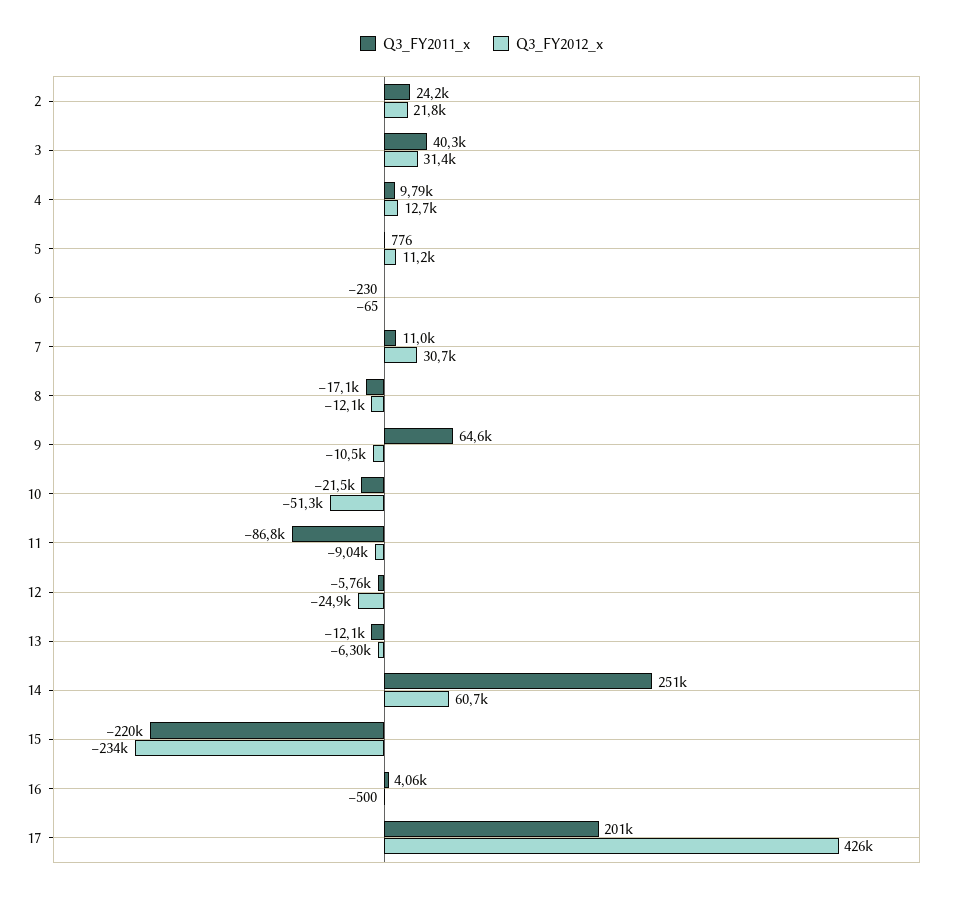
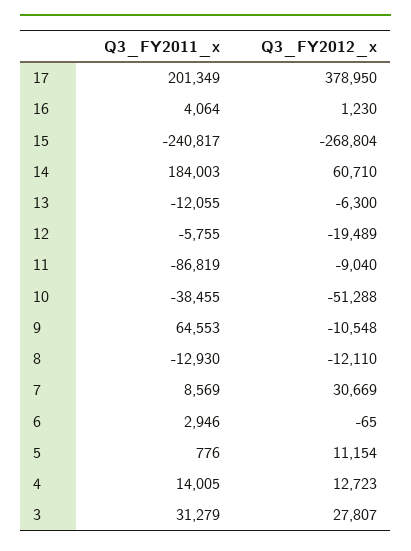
  {
    "Q3_FY2011_x": {
-     "2": 24200,
-     "3": 40300,
+     "3": 31279,
-     "4": 9790,
+     "4": 14005,
      "5": 776,
-     "6": -230,
+     "6": 2946,
-     "7": 11000,
+     "7": 8569,
-     "8": -17100,
+     "8": -12930,
      "9": 64553,
-     "10": -21500,
+     "10": -38455,
      "11": -86819,
      "12": -5755,
      "13": -12055,
-     "14": 251000,
+     "14": 184003,
-     "15": -220000,
+     "15": -240817,
      "16": 4064,
      "17": 201349
    },
    "Q3_FY2012_x": {
-     "2": 21800,
-     "3": 31400,
+     "3": 27807,
      "4": 12723,
      "5": 11154,
      "6": -65,
      "7": 30669,
      "8": -12110,
      "9": -10548,
      "10": -51288,
      "11": -9040,
-     "12": -24900,
+     "12": -19489,
      "13": -6300,
      "14": 60710,
-     "15": -234000,
+     "15": -268804,
-     "16": -500,
+     "16": 1230,
-     "17": 426000
+     "17": 378950
    }
  }

